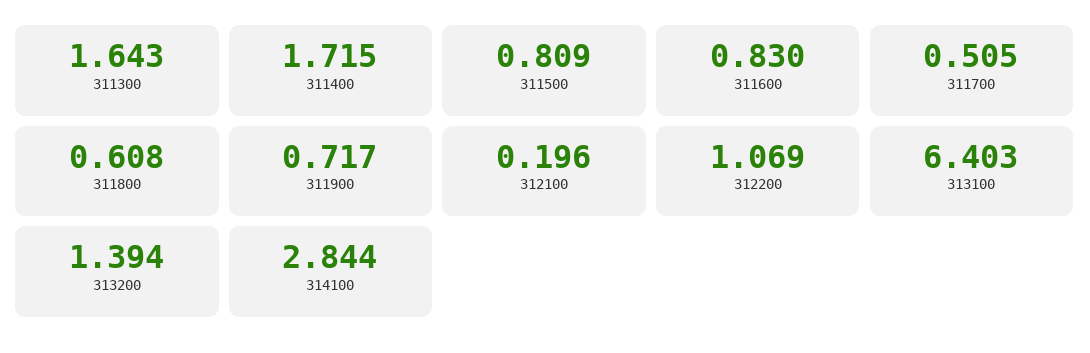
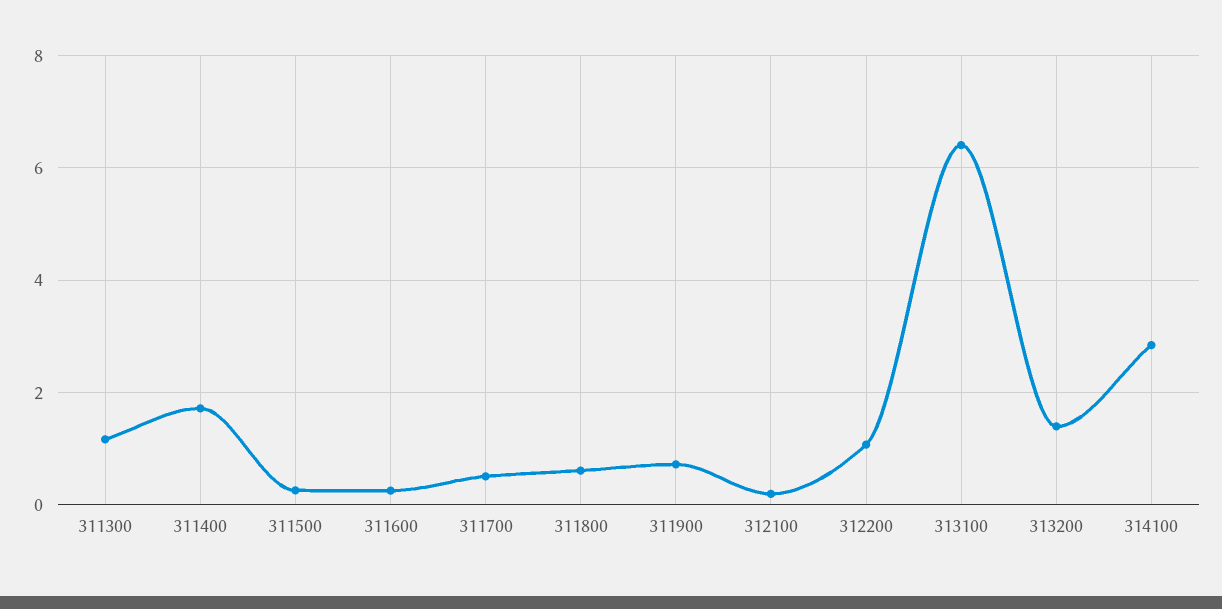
  {
-   "311300": 1.643,
+   "311300": 1.2,
    "311400": 1.715,
-   "311500": 0.809,
+   "311500": 0.2,
-   "311600": 0.83,
+   "311600": 0.2,
    "311700": 0.505,
    "311800": 0.608,
    "311900": 0.717,
    "312100": 0.196,
    "312200": 1.069,
    "313100": 6.403,
    "313200": 1.394,
    "314100": 2.844
  }

